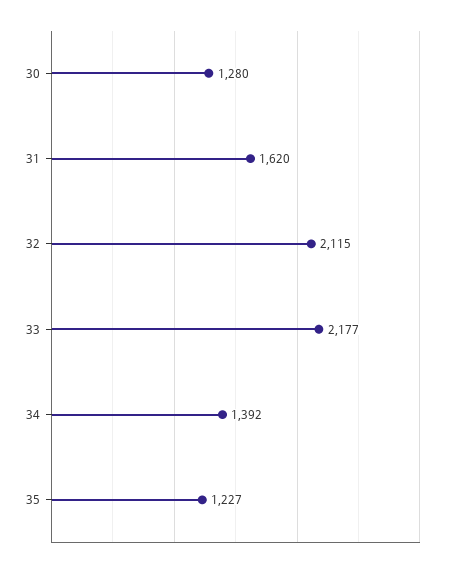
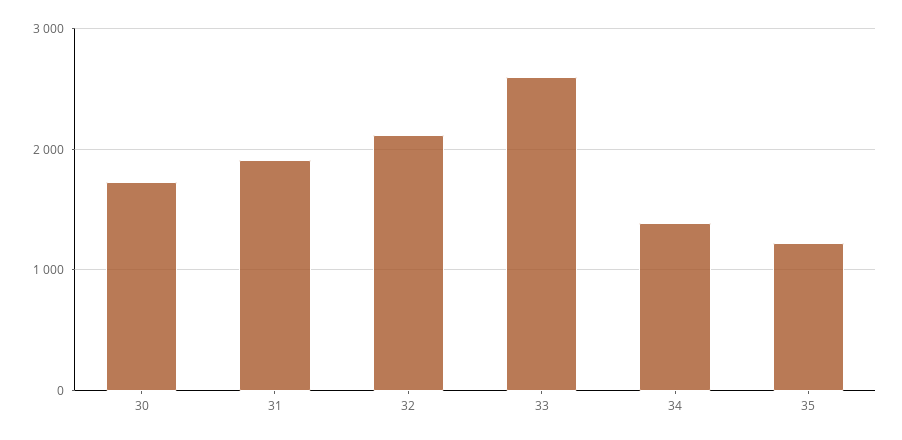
  {
-   "30": 1280,
+   "30": 1700,
-   "31": 1620,
+   "31": 1900,
    "32": 2115,
-   "33": 2177,
+   "33": 2600,
    "34": 1392,
    "35": 1227
  }

